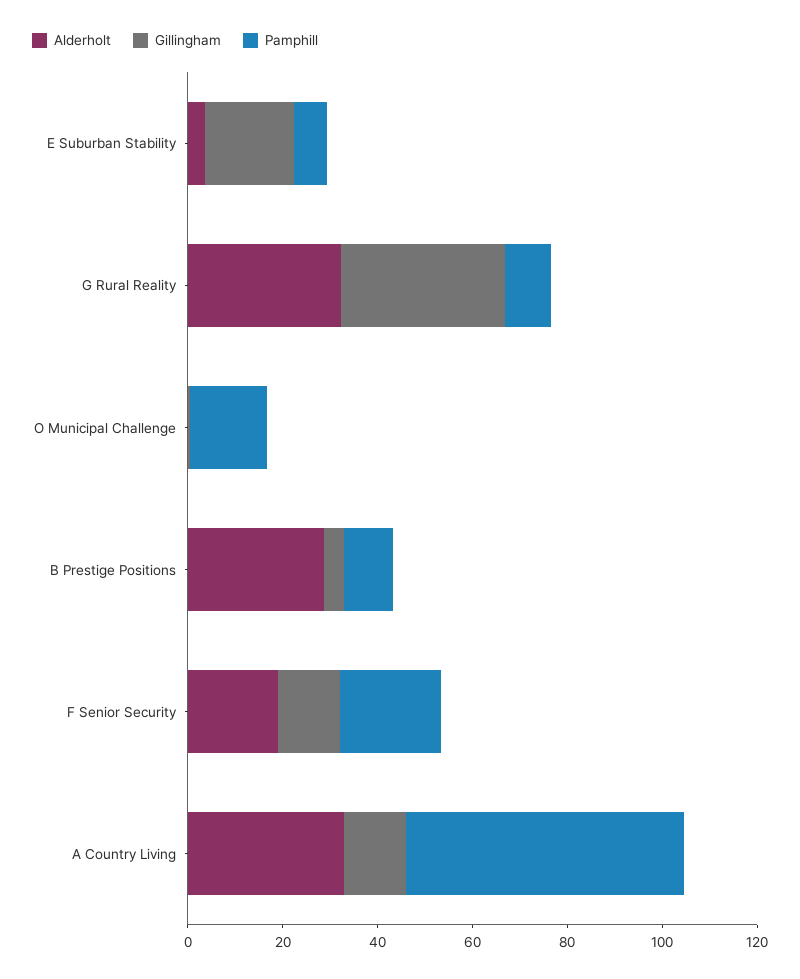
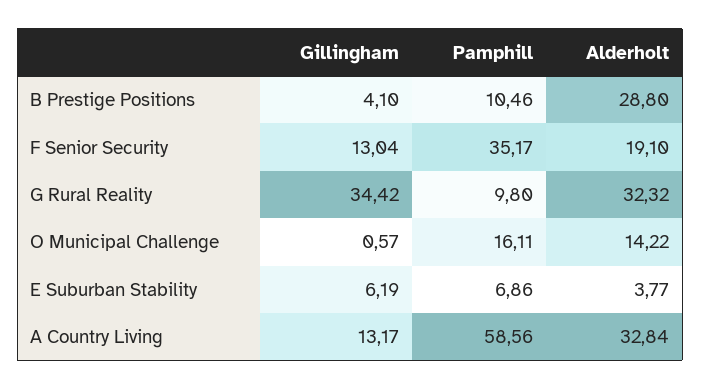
  {
    "Alderholt": {
      "E Suburban Stability": 3.77,
      "G Rural Reality": 32.32,
-     "O Municipal Challenge": 0,
+     "O Municipal Challenge": 14.22,
      "B Prestige Positions": 28.8,
      "F Senior Security": 19.1,
      "A Country Living": 32.84
    },
    "Gillingham": {
-     "E Suburban Stability": 20,
+     "E Suburban Stability": 6.19,
      "G Rural Reality": 34.42,
      "O Municipal Challenge": 0.57,
      "B Prestige Positions": 4.1,
      "F Senior Security": 13.04,
      "A Country Living": 13.17
    },
    "Pamphill": {
      "E Suburban Stability": 6.86,
      "G Rural Reality": 9.8,
      "O Municipal Challenge": 16.11,
      "B Prestige Positions": 10.46,
-     "F Senior Security": 20,
+     "F Senior Security": 35.17,
      "A Country Living": 58.56
    }
  }

